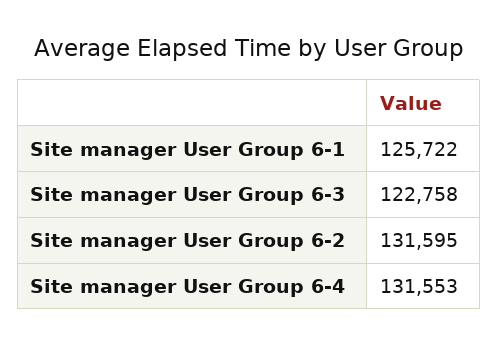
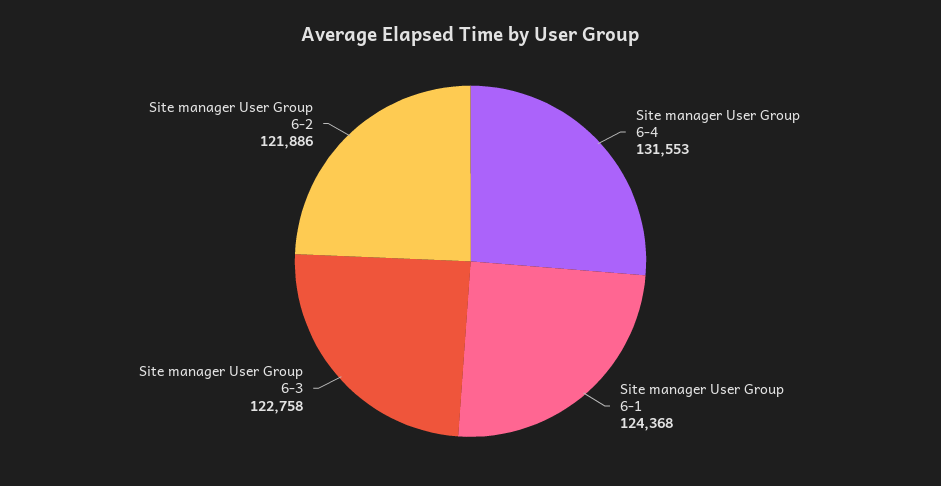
  {
-   "Site manager User Group 6-1": 125722,
+   "Site manager User Group 6-1": 124368,
    "Site manager User Group 6-3": 122758,
-   "Site manager User Group 6-2": 131595,
+   "Site manager User Group 6-2": 121886,
    "Site manager User Group 6-4": 131553
  }

